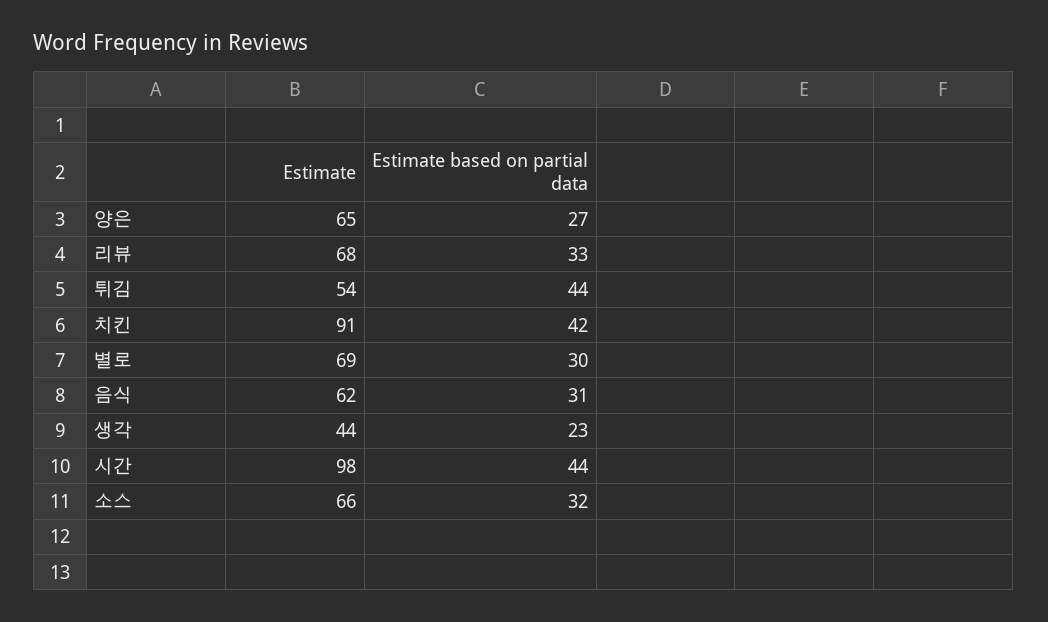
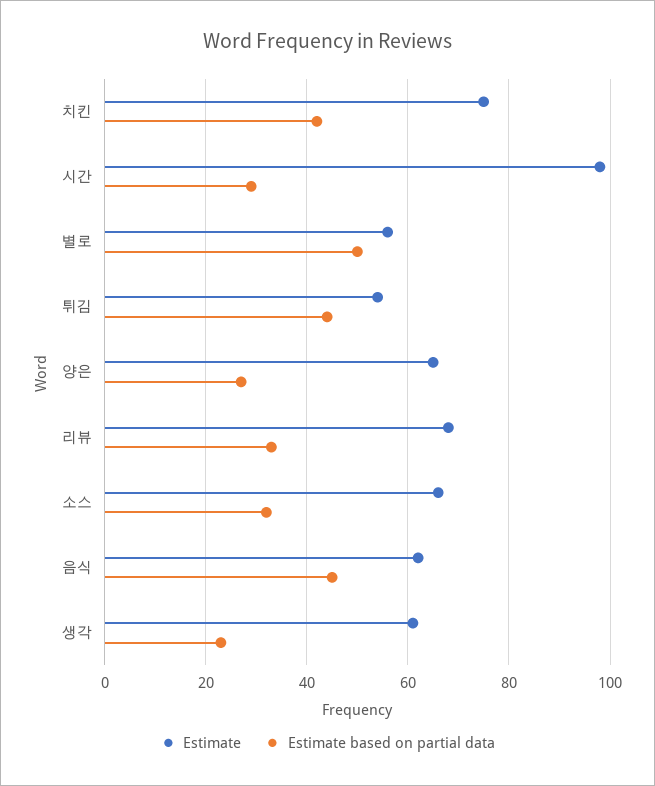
  {
    "Estimate": {
      "양은": 65,
      "리뷰": 68,
      "튀김": 54,
-     "치킨": 91,
+     "치킨": 75,
-     "별로": 69,
+     "별로": 55,
      "음식": 62,
-     "생각": 44,
+     "생각": 60,
      "시간": 98,
      "소스": 66
    },
    "Estimate based on partial data": {
      "양은": 27,
      "리뷰": 33,
      "튀김": 44,
      "치킨": 42,
-     "별로": 30,
+     "별로": 50,
-     "음식": 31,
+     "음식": 45,
      "생각": 23,
-     "시간": 44,
+     "시간": 30,
      "소스": 32
    }
  }

